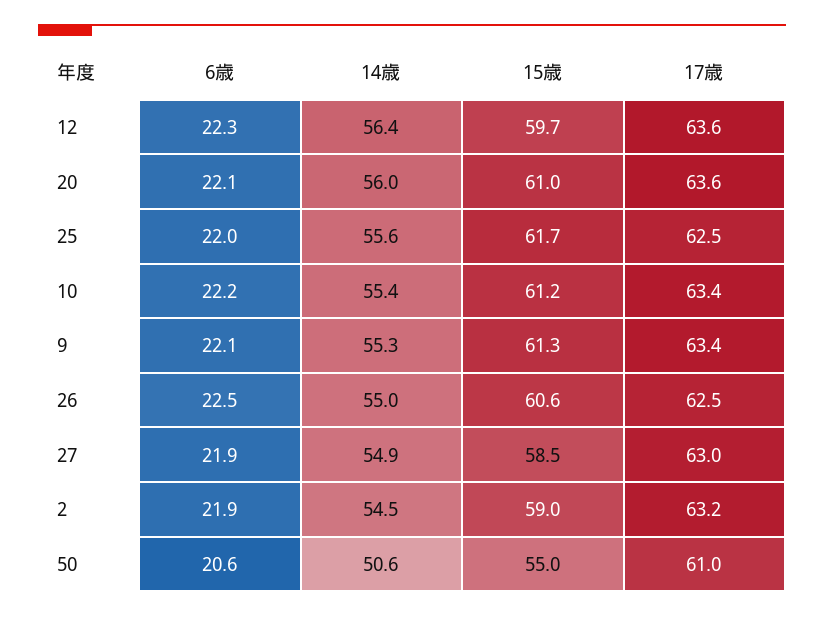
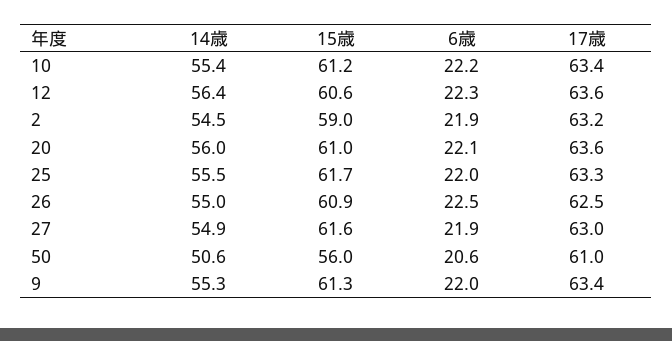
  {
    "6歳": {
      "12": 22.3,
      "20": 22.1,
      "25": 22,
      "10": 22.2,
-     "9": 22.1,
+     "9": 22,
      "26": 22.5,
      "27": 21.9,
      "2": 21.9,
      "50": 20.6
    },
    "14歳": {
      "12": 56.4,
      "20": 56,
-     "25": 55.6,
+     "25": 55.5,
      "10": 55.4,
      "9": 55.3,
      "26": 55,
      "27": 54.9,
      "2": 54.5,
      "50": 50.6
    },
    "15歳": {
-     "12": 59.7,
+     "12": 60.6,
      "20": 61,
      "25": 61.7,
      "10": 61.2,
      "9": 61.3,
-     "26": 60.6,
+     "26": 60.9,
-     "27": 58.5,
+     "27": 61.6,
      "2": 59,
-     "50": 55
+     "50": 56
    },
    "17歳": {
      "12": 63.6,
      "20": 63.6,
-     "25": 62.5,
+     "25": 63.3,
      "10": 63.4,
      "9": 63.4,
      "26": 62.5,
      "27": 63,
      "2": 63.2,
      "50": 61
    }
  }

